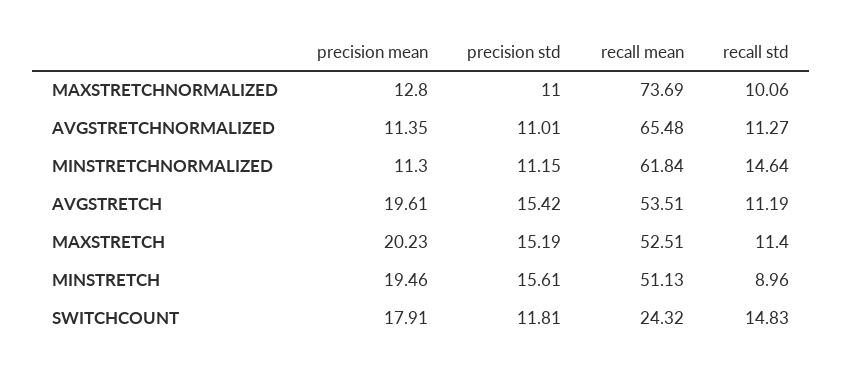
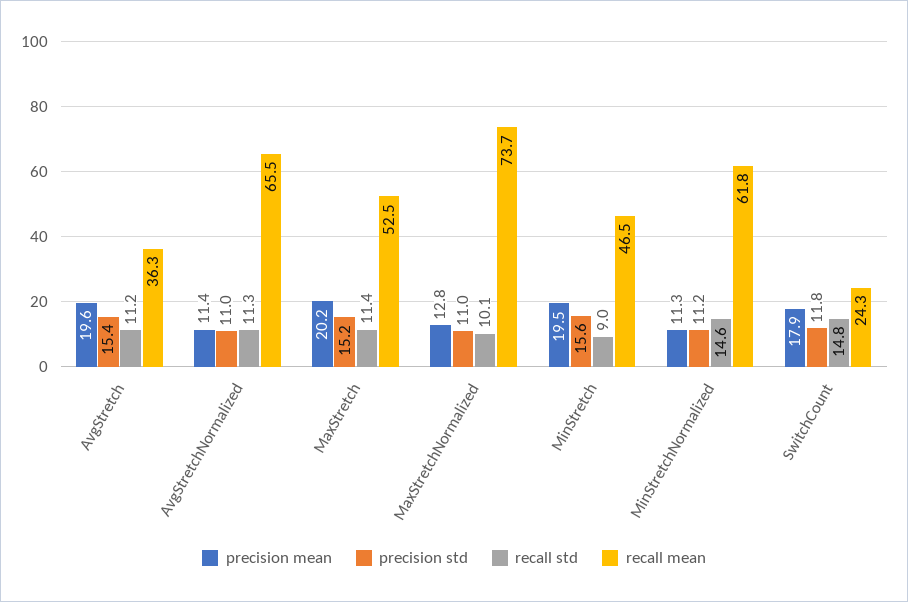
  {
    "precision mean": {
      "MAXSTRETCHNORMALIZED": 12.8,
      "AVGSTRETCHNORMALIZED": 11.35,
      "MINSTRETCHNORMALIZED": 11.3,
      "AVGSTRETCH": 19.61,
      "MAXSTRETCH": 20.23,
      "MINSTRETCH": 19.46,
      "SWITCHCOUNT": 17.91
    },
    "precision std": {
      "MAXSTRETCHNORMALIZED": 11,
      "AVGSTRETCHNORMALIZED": 11.01,
      "MINSTRETCHNORMALIZED": 11.15,
      "AVGSTRETCH": 15.42,
      "MAXSTRETCH": 15.19,
      "MINSTRETCH": 15.61,
      "SWITCHCOUNT": 11.81
    },
    "recall mean": {
      "MAXSTRETCHNORMALIZED": 73.69,
      "AVGSTRETCHNORMALIZED": 65.48,
      "MINSTRETCHNORMALIZED": 61.84,
-     "AVGSTRETCH": 53.51,
+     "AVGSTRETCH": 36.3,
      "MAXSTRETCH": 52.51,
-     "MINSTRETCH": 51.13,
+     "MINSTRETCH": 46.5,
      "SWITCHCOUNT": 24.32
    },
    "recall std": {
      "MAXSTRETCHNORMALIZED": 10.06,
      "AVGSTRETCHNORMALIZED": 11.27,
      "MINSTRETCHNORMALIZED": 14.64,
      "AVGSTRETCH": 11.19,
      "MAXSTRETCH": 11.4,
      "MINSTRETCH": 8.96,
      "SWITCHCOUNT": 14.83
    }
  }

